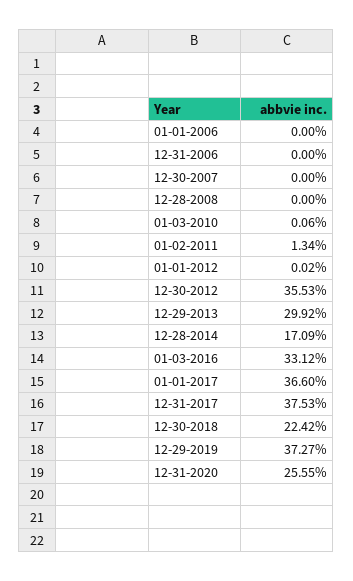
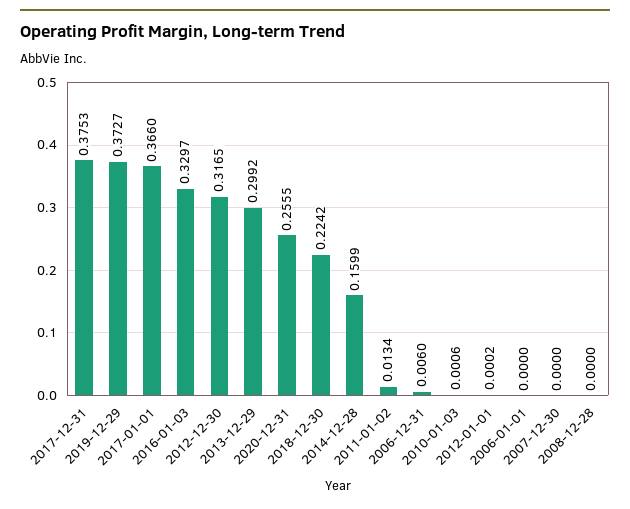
  {
    "01-01-2006": 0,
-   "12-31-2006": 0,
+   "12-31-2006": 0.006,
    "12-30-2007": 0,
    "12-28-2008": 0,
    "01-03-2010": 0.0006,
    "01-02-2011": 0.0134,
    "01-01-2012": 0.0002,
-   "12-30-2012": 0.3553,
+   "12-30-2012": 0.3165,
    "12-29-2013": 0.2992,
-   "12-28-2014": 0.1709,
+   "12-28-2014": 0.1599,
-   "01-03-2016": 0.3312,
+   "01-03-2016": 0.3297,
    "01-01-2017": 0.366,
    "12-31-2017": 0.3753,
    "12-30-2018": 0.2242,
    "12-29-2019": 0.3727,
    "12-31-2020": 0.2555
  }

